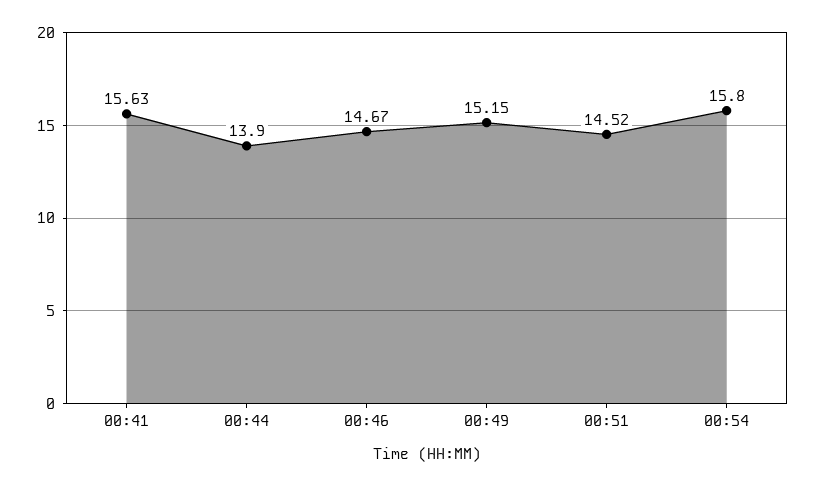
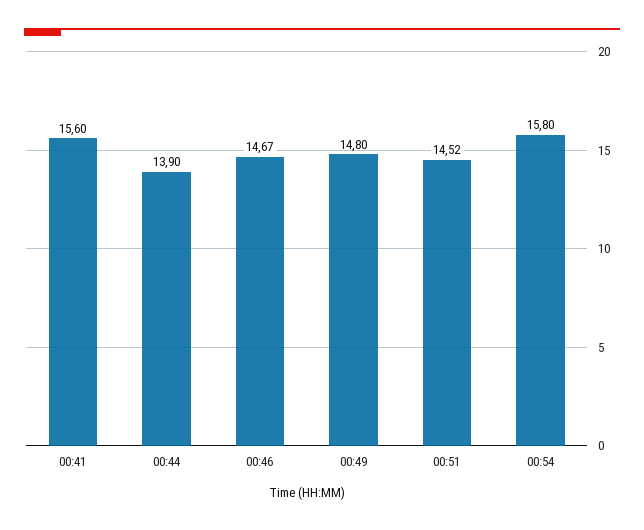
  {
-   "00:41": 15.63,
+   "00:41": 15.6,
    "00:44": 13.9,
    "00:46": 14.67,
-   "00:49": 15.15,
+   "00:49": 14.8,
    "00:51": 14.52,
    "00:54": 15.8
  }

